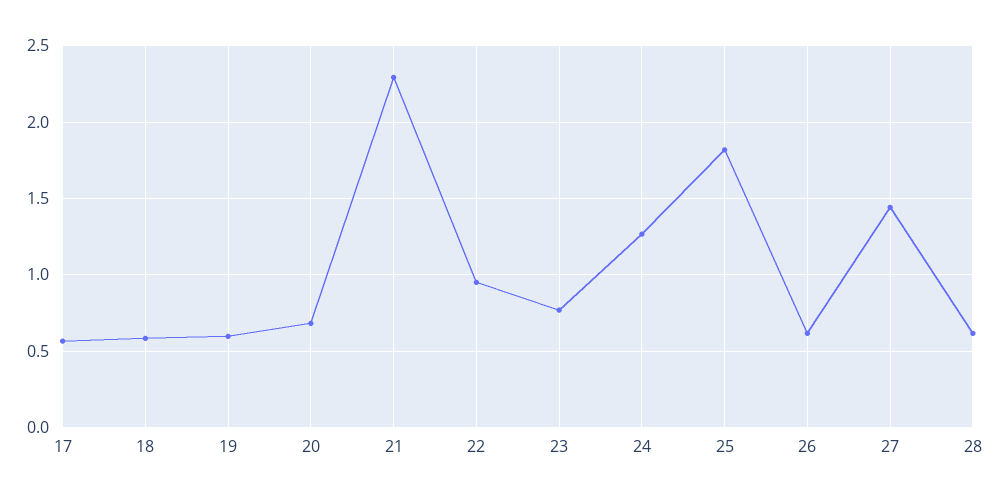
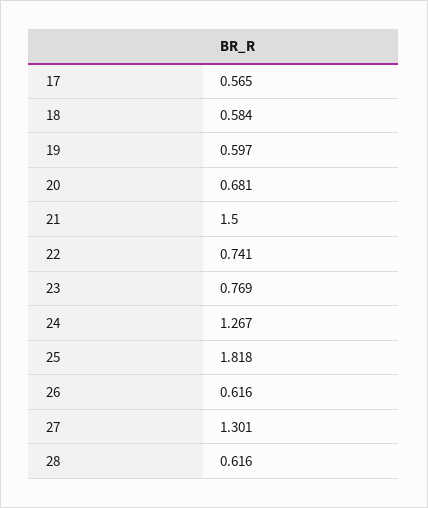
  {
    "17": 0.565,
    "18": 0.584,
    "19": 0.597,
    "20": 0.681,
-   "21": 2.3,
+   "21": 1.5,
-   "22": 0.95,
+   "22": 0.741,
    "23": 0.769,
    "24": 1.267,
    "25": 1.818,
    "26": 0.616,
-   "27": 1.45,
+   "27": 1.301,
    "28": 0.616
  }

